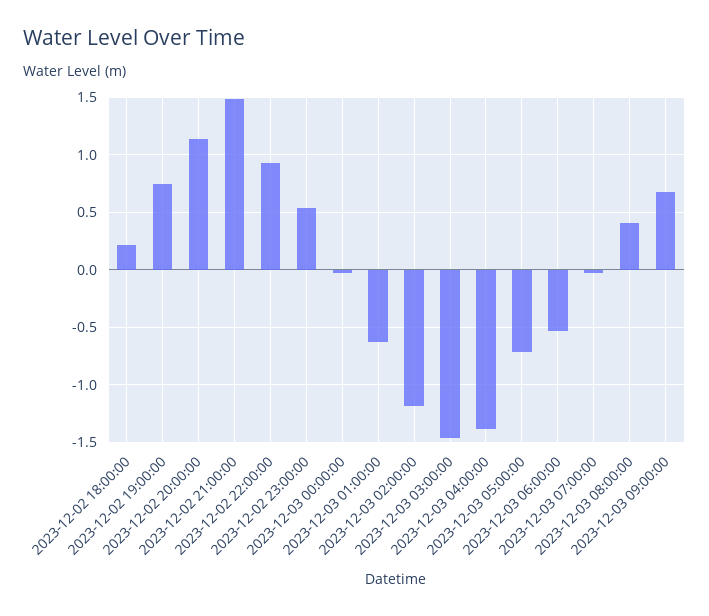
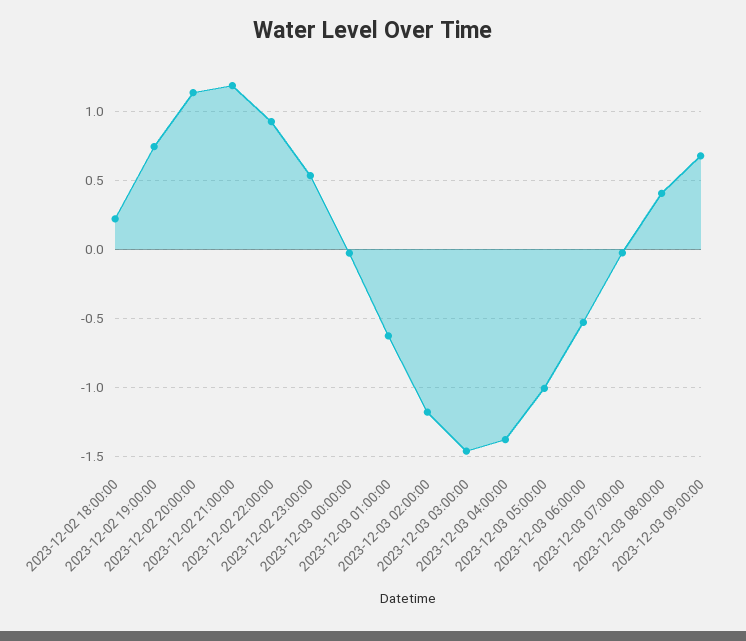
  {
    "2023-12-02 18:00:00": 0.2,
    "2023-12-02 19:00:00": 0.75,
    "2023-12-02 20:00:00": 1.15,
-   "2023-12-02 21:00:00": 1.5,
+   "2023-12-02 21:00:00": 1.2,
    "2023-12-02 22:00:00": 0.95,
    "2023-12-02 23:00:00": 0.55,
    "2023-12-03 00:00:00": -0.05,
    "2023-12-03 01:00:00": -0.65,
    "2023-12-03 02:00:00": -1.2,
    "2023-12-03 03:00:00": -1.45,
    "2023-12-03 04:00:00": -1.4,
-   "2023-12-03 05:00:00": -0.7,
+   "2023-12-03 05:00:00": -1,
    "2023-12-03 06:00:00": -0.55,
    "2023-12-03 07:00:00": -0.05,
    "2023-12-03 08:00:00": 0.4,
    "2023-12-03 09:00:00": 0.7
  }

